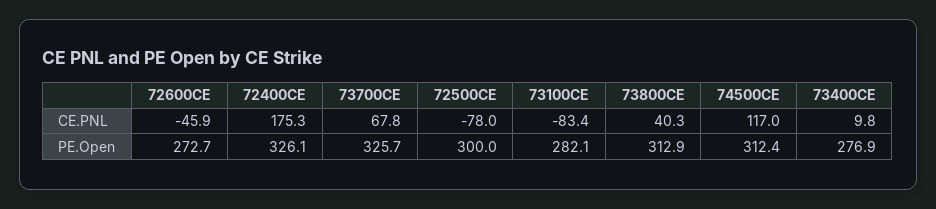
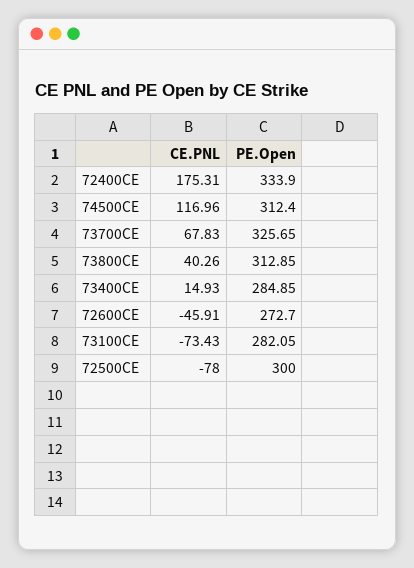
  {
    "72600CE": {
      "CE.PNL": -45.91,
      "PE.Open": 272.7
    },
    "72400CE": {
      "CE.PNL": 175.31,
-     "PE.Open": 326.1
+     "PE.Open": 333.9
    },
    "73700CE": {
      "CE.PNL": 67.83,
      "PE.Open": 325.65
    },
    "72500CE": {
      "CE.PNL": -78,
      "PE.Open": 300
    },
    "73100CE": {
-     "CE.PNL": -83.4,
+     "CE.PNL": -73.43,
      "PE.Open": 282.05
    },
    "73800CE": {
      "CE.PNL": 40.26,
      "PE.Open": 312.85
    },
    "74500CE": {
      "CE.PNL": 116.96,
      "PE.Open": 312.4
    },
    "73400CE": {
-     "CE.PNL": 9.8,
+     "CE.PNL": 14.93,
-     "PE.Open": 276.9
+     "PE.Open": 284.85
    }
  }

